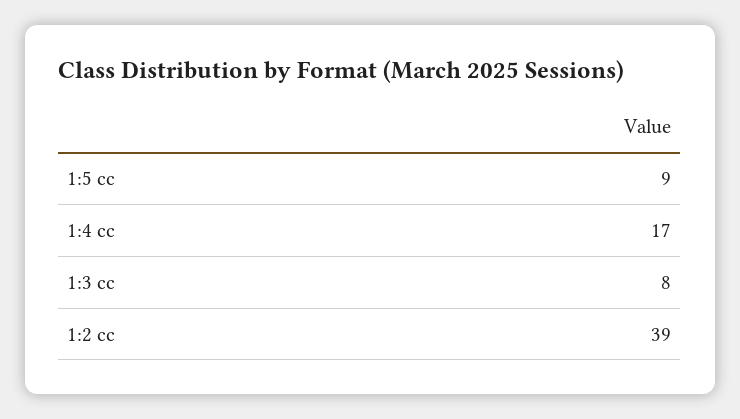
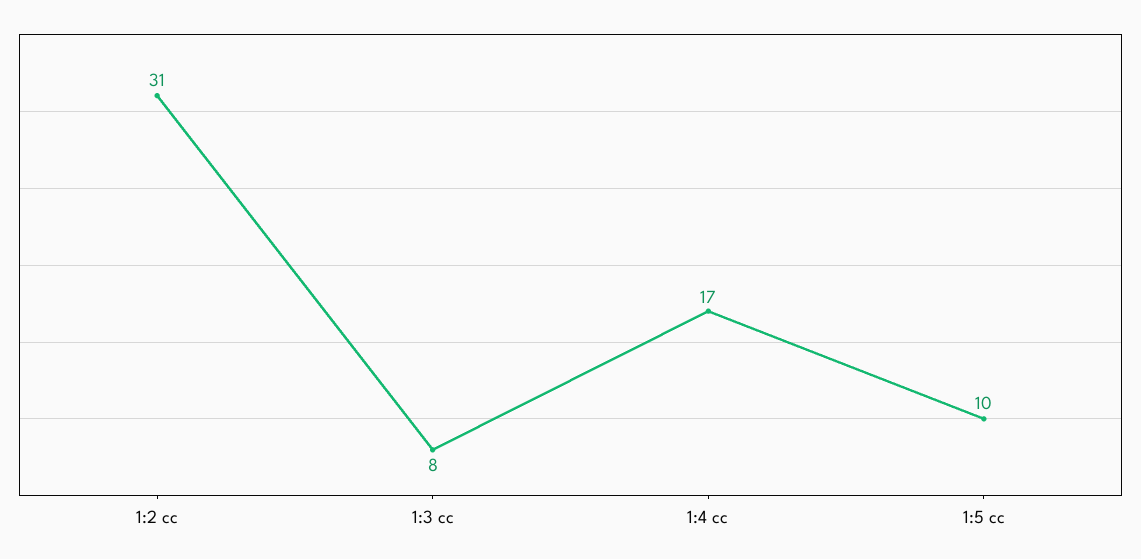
  {
-   "1:5 cc": 9,
+   "1:5 cc": 10,
    "1:4 cc": 17,
    "1:3 cc": 8,
-   "1:2 cc": 39
+   "1:2 cc": 31
  }

